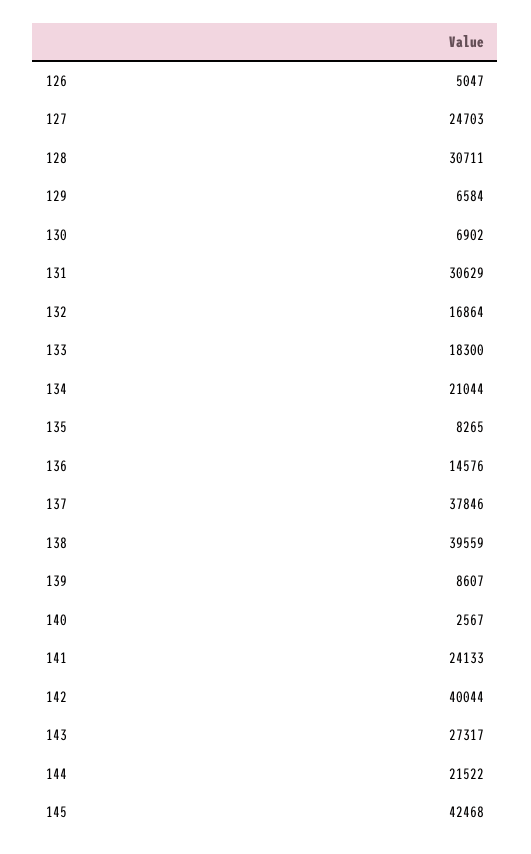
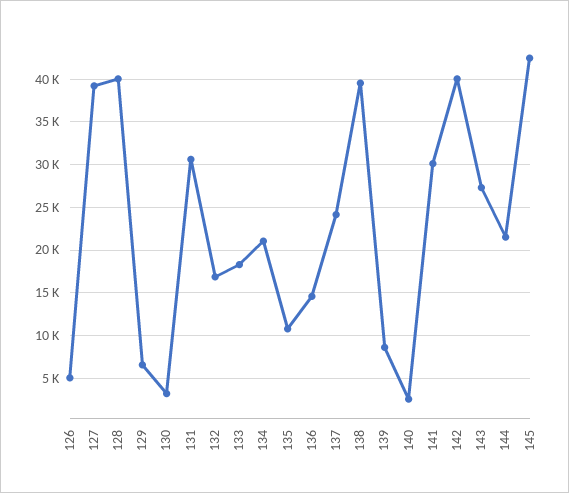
  {
    "126": 5047,
-   "127": 24703,
+   "127": 39000,
-   "128": 30711,
+   "128": 40000,
    "129": 6584,
-   "130": 6902,
+   "130": 3000,
    "131": 30629,
    "132": 16864,
    "133": 18300,
    "134": 21044,
-   "135": 8265,
+   "135": 11000,
    "136": 14576,
-   "137": 37846,
+   "137": 24000,
    "138": 39559,
    "139": 8607,
    "140": 2567,
-   "141": 24133,
+   "141": 30000,
    "142": 40044,
    "143": 27317,
    "144": 21522,
    "145": 42468
  }

